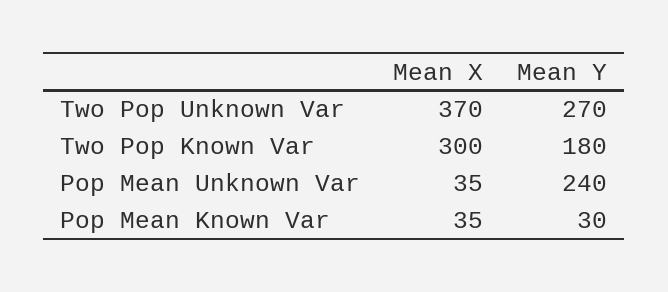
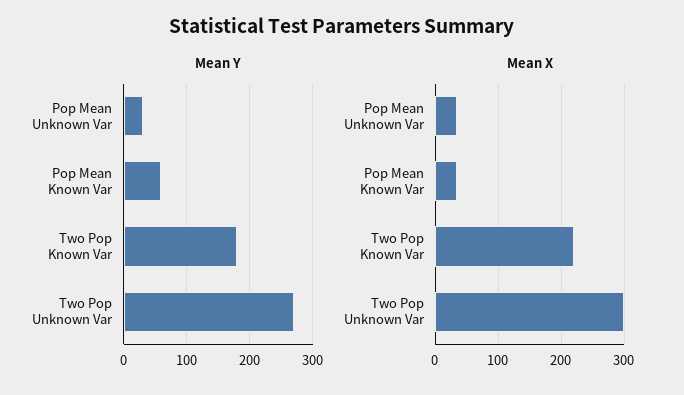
  {
    "Mean X": {
-     "Two Pop Unknown Var": 370,
+     "Two Pop Unknown Var": 300,
-     "Two Pop Known Var": 300,
+     "Two Pop Known Var": 220,
      "Pop Mean Unknown Var": 35,
      "Pop Mean Known Var": 35
    },
    "Mean Y": {
      "Two Pop Unknown Var": 270,
      "Two Pop Known Var": 180,
-     "Pop Mean Unknown Var": 240,
+     "Pop Mean Unknown Var": 30,
-     "Pop Mean Known Var": 30
+     "Pop Mean Known Var": 60
    }
  }

